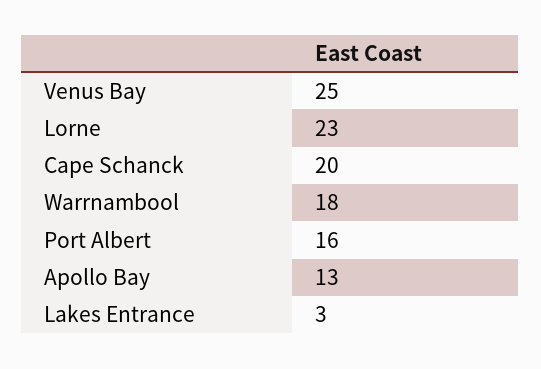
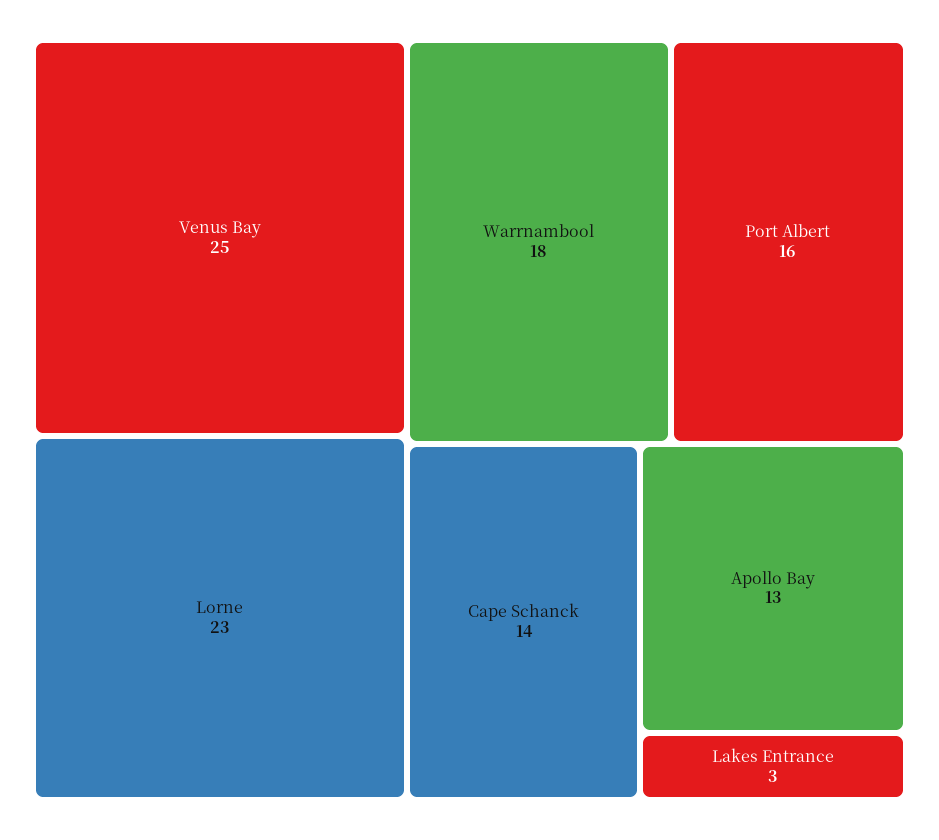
  {
    "Venus Bay": 25,
    "Lorne": 23,
-   "Cape Schanck": 20,
+   "Cape Schanck": 14,
    "Warrnambool": 18,
    "Port Albert": 16,
    "Apollo Bay": 13,
    "Lakes Entrance": 3
  }

